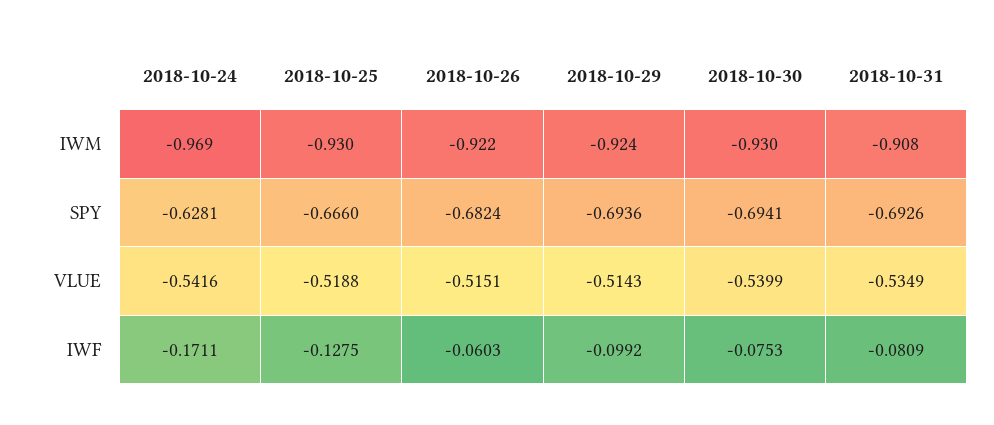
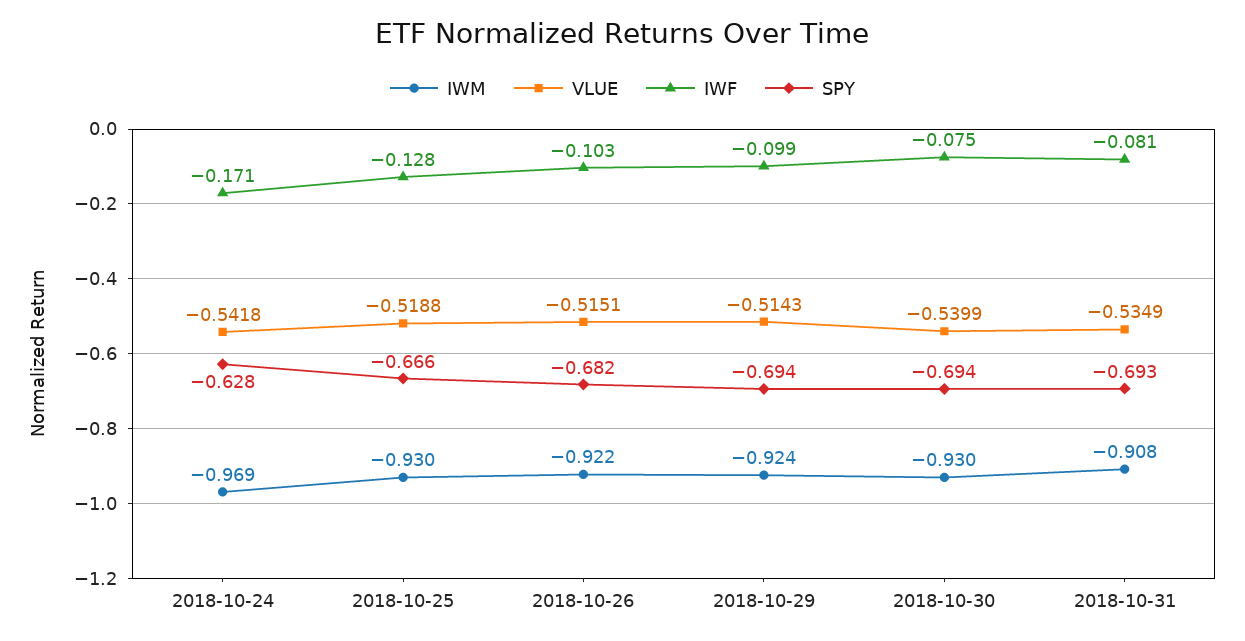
  {
    "IWM": {
      "2018-10-24": -0.969,
      "2018-10-25": -0.93,
      "2018-10-26": -0.922,
      "2018-10-29": -0.924,
      "2018-10-30": -0.93,
      "2018-10-31": -0.908
    },
    "SPY": {
      "2018-10-24": -0.6281,
      "2018-10-25": -0.666,
      "2018-10-26": -0.6824,
      "2018-10-29": -0.6936,
      "2018-10-30": -0.6941,
      "2018-10-31": -0.6926
    },
    "VLUE": {
-     "2018-10-24": -0.5416,
+     "2018-10-24": -0.5418,
      "2018-10-25": -0.5188,
      "2018-10-26": -0.5151,
      "2018-10-29": -0.5143,
      "2018-10-30": -0.5399,
      "2018-10-31": -0.5349
    },
    "IWF": {
      "2018-10-24": -0.1711,
      "2018-10-25": -0.1275,
-     "2018-10-26": -0.0603,
+     "2018-10-26": -0.103,
      "2018-10-29": -0.0992,
      "2018-10-30": -0.0753,
      "2018-10-31": -0.0809
    }
  }

